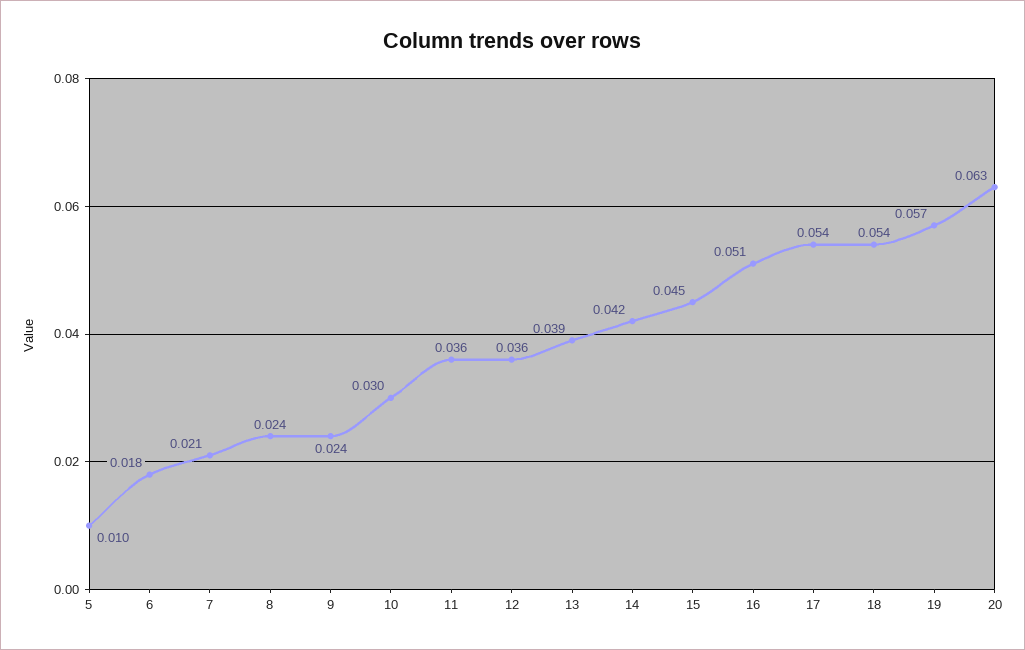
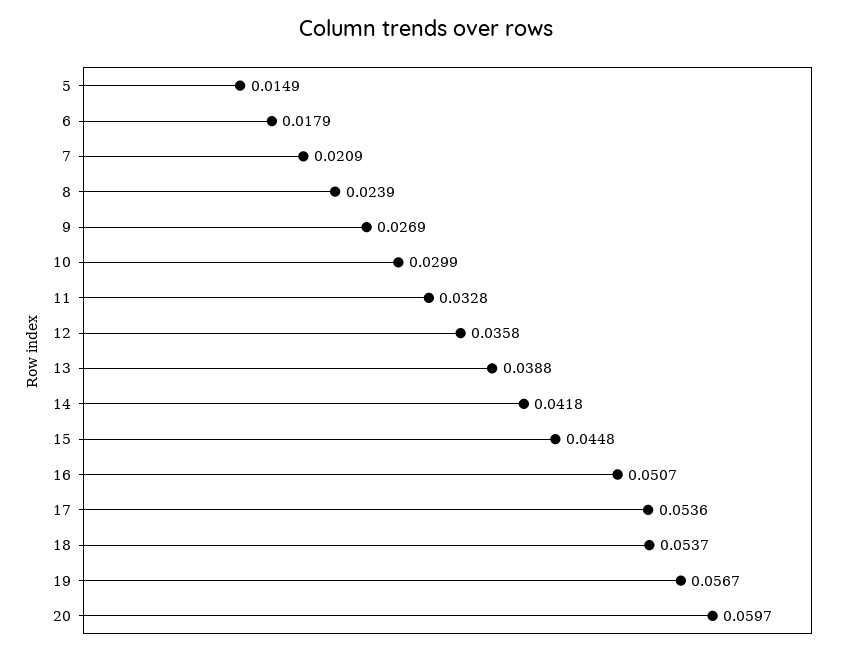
  {
-   "5": 0.01,
+   "5": 0.0149,
    "6": 0.0179,
    "7": 0.0209,
    "8": 0.0239,
-   "9": 0.024,
+   "9": 0.0269,
    "10": 0.0299,
-   "11": 0.036,
+   "11": 0.0328,
    "12": 0.0358,
    "13": 0.0388,
    "14": 0.0418,
    "15": 0.0448,
    "16": 0.0507,
    "17": 0.0536,
    "18": 0.0537,
    "19": 0.0567,
-   "20": 0.063
+   "20": 0.0597
  }

